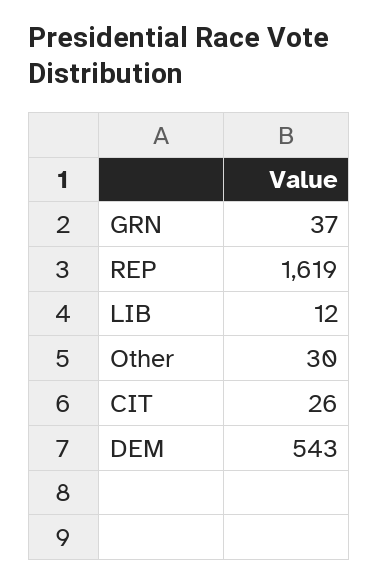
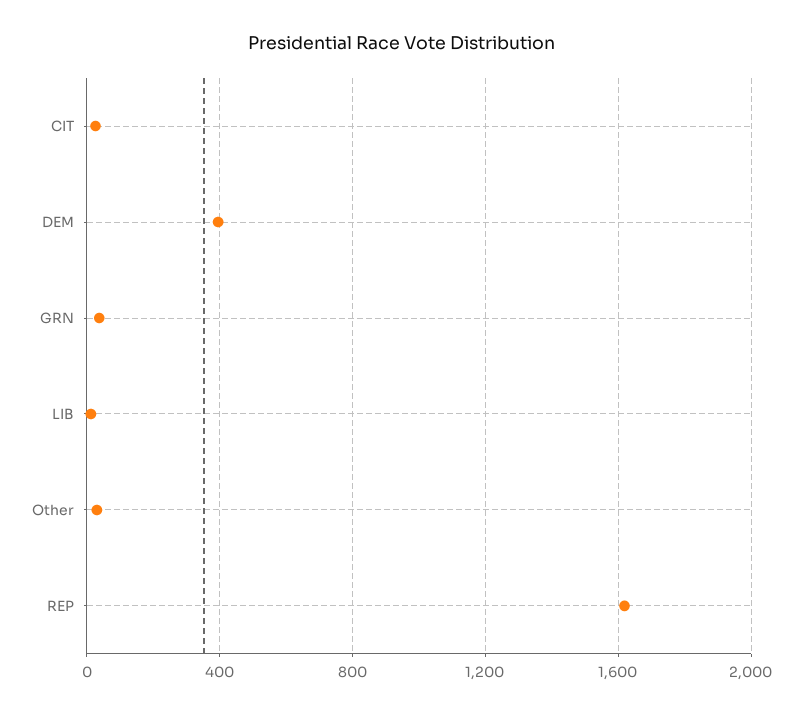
  {
    "GRN": 37,
    "REP": 1619,
    "LIB": 12,
    "Other": 30,
    "CIT": 26,
-   "DEM": 543
+   "DEM": 400
  }

